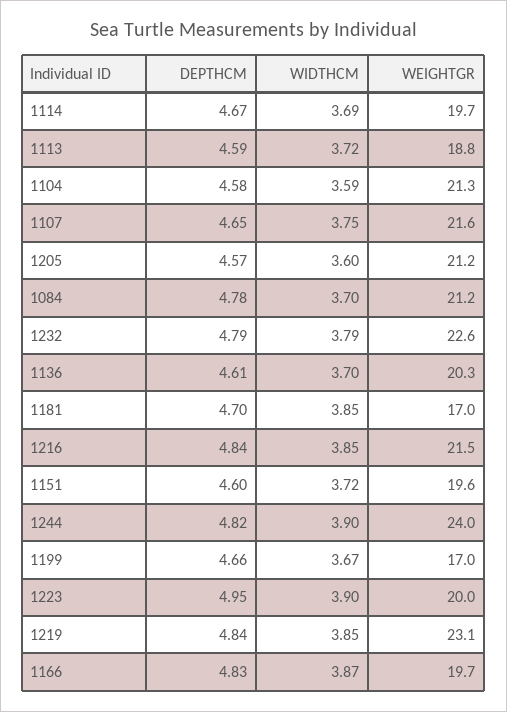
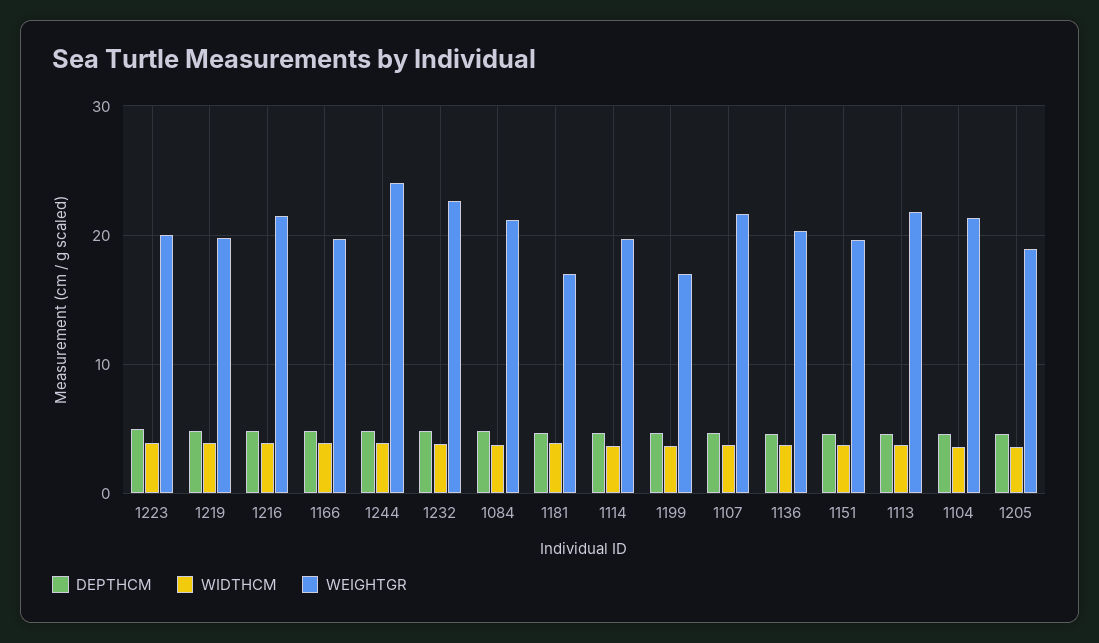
  {
    "DEPTHCM": {
      "1114": 4.67,
      "1113": 4.59,
      "1104": 4.58,
      "1107": 4.65,
      "1205": 4.57,
      "1084": 4.78,
      "1232": 4.79,
      "1136": 4.61,
      "1181": 4.7,
      "1216": 4.84,
      "1151": 4.6,
      "1244": 4.82,
      "1199": 4.66,
      "1223": 4.95,
      "1219": 4.84,
      "1166": 4.83
    },
    "WIDTHCM": {
      "1114": 3.69,
      "1113": 3.72,
      "1104": 3.59,
      "1107": 3.75,
      "1205": 3.6,
      "1084": 3.7,
      "1232": 3.79,
      "1136": 3.7,
      "1181": 3.85,
      "1216": 3.85,
      "1151": 3.72,
      "1244": 3.9,
      "1199": 3.67,
      "1223": 3.9,
      "1219": 3.85,
      "1166": 3.87
    },
    "WEIGHTGR": {
      "1114": 19.7,
-     "1113": 18.8,
+     "1113": 22,
      "1104": 21.3,
      "1107": 21.6,
-     "1205": 21.2,
+     "1205": 19,
      "1084": 21.2,
      "1232": 22.6,
      "1136": 20.3,
      "1181": 17,
      "1216": 21.5,
      "1151": 19.6,
      "1244": 24,
      "1199": 17,
      "1223": 20,
-     "1219": 23.1,
+     "1219": 20,
      "1166": 19.7
    }
  }

